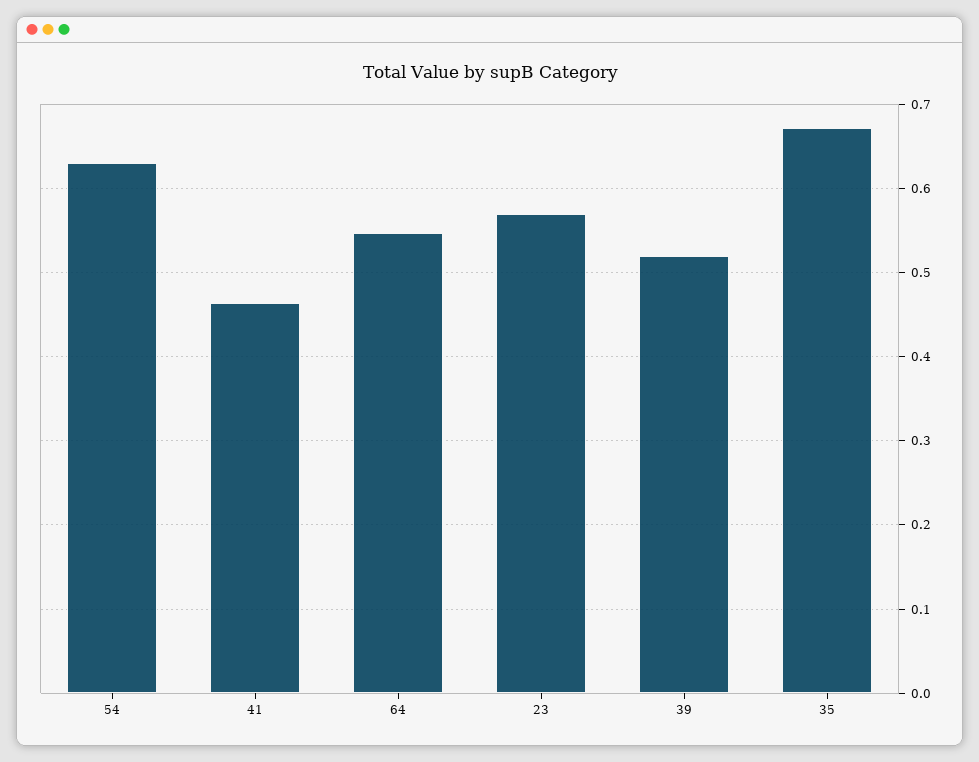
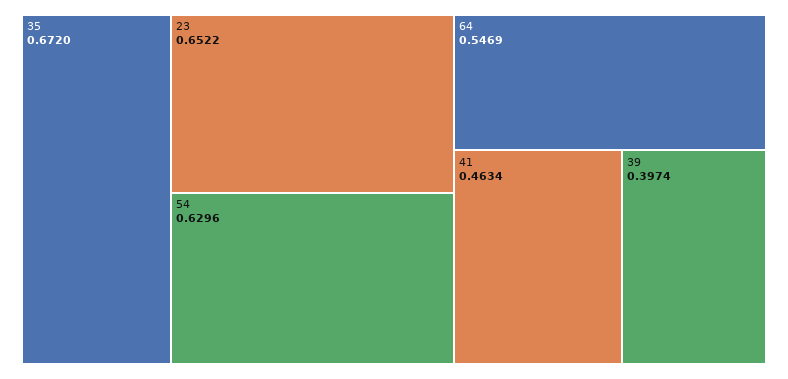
  {
    "54": 0.6296,
    "41": 0.4634,
    "64": 0.5469,
-   "23": 0.57,
+   "23": 0.6522,
-   "39": 0.52,
+   "39": 0.3974,
    "35": 0.672
  }

